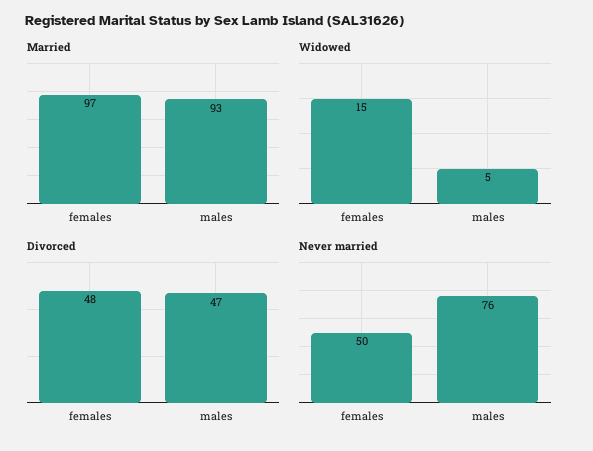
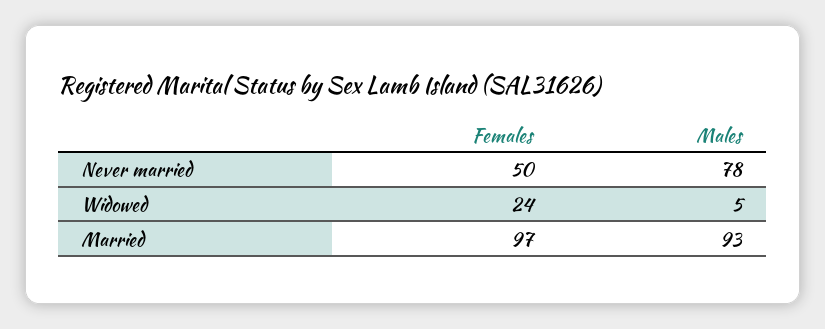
  {
    "Married": {
      "females": 97,
      "males": 93
    },
    "Widowed": {
-     "females": 15,
+     "females": 24,
      "males": 5
    },
-   "Divorced": {
-     "females": 48,
-     "males": 47
-   },
    "Never married": {
      "females": 50,
-     "males": 76
+     "males": 78
    }
  }

